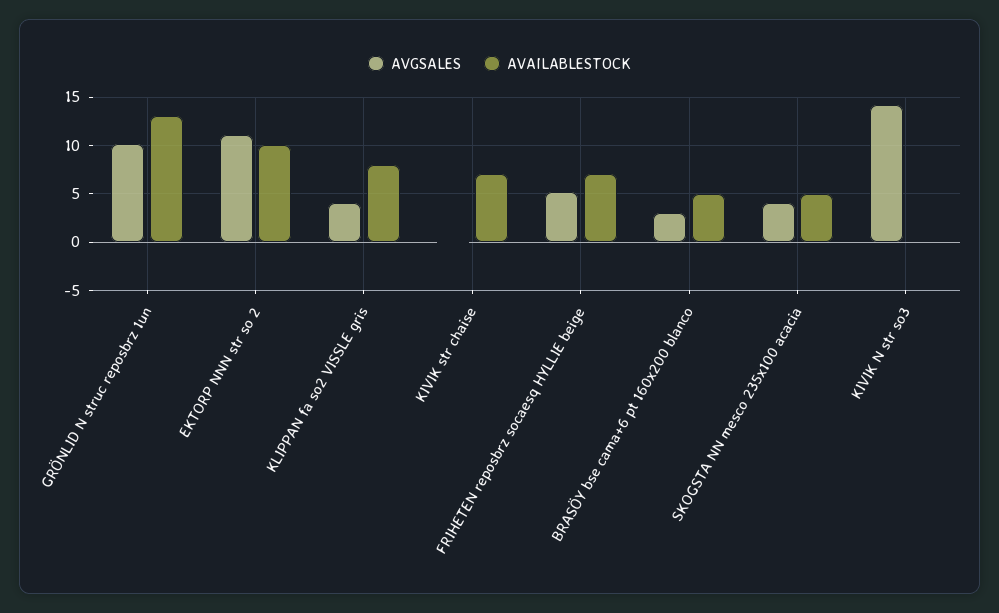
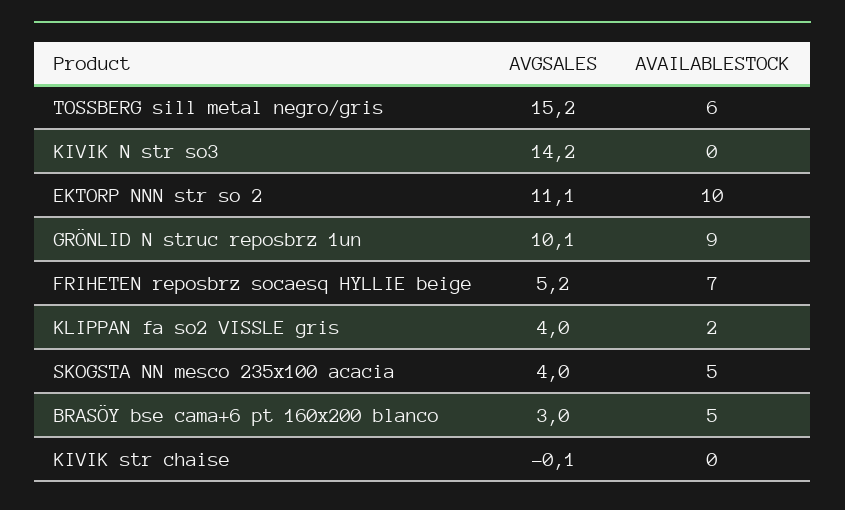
  {
    "AVGSALES": {
      "GRÖNLID N struc reposbrz 1un": 10.1,
      "EKTORP NNN str so 2": 11.1,
      "KLIPPAN fa so2 VISSLE gris": 4,
      "KIVIK str chaise": -0.1,
      "FRIHETEN reposbrz socaesq HYLLIE beige": 5.2,
      "BRASÖY bse cama+6 pt 160x200 blanco": 3,
      "SKOGSTA NN mesco 235x100 acacia": 4,
-     "KIVIK N str so3": 14.2
+     "KIVIK N str so3": 14.2,
+     "TOSSBERG sill metal negro/gris": 15.2
    },
    "AVAILABLESTOCK": {
-     "GRÖNLID N struc reposbrz 1un": 13,
+     "GRÖNLID N struc reposbrz 1un": 9,
      "EKTORP NNN str so 2": 10,
-     "KLIPPAN fa so2 VISSLE gris": 8,
+     "KLIPPAN fa so2 VISSLE gris": 2,
-     "KIVIK str chaise": 7,
+     "KIVIK str chaise": 0,
      "FRIHETEN reposbrz socaesq HYLLIE beige": 7,
      "BRASÖY bse cama+6 pt 160x200 blanco": 5,
      "SKOGSTA NN mesco 235x100 acacia": 5,
-     "KIVIK N str so3": 0
+     "KIVIK N str so3": 0,
+     "TOSSBERG sill metal negro/gris": 6
    }
  }

